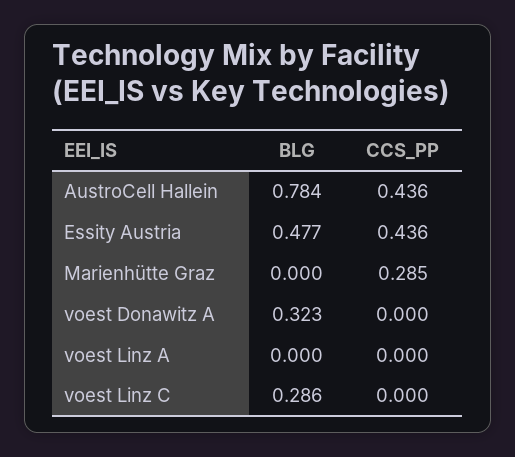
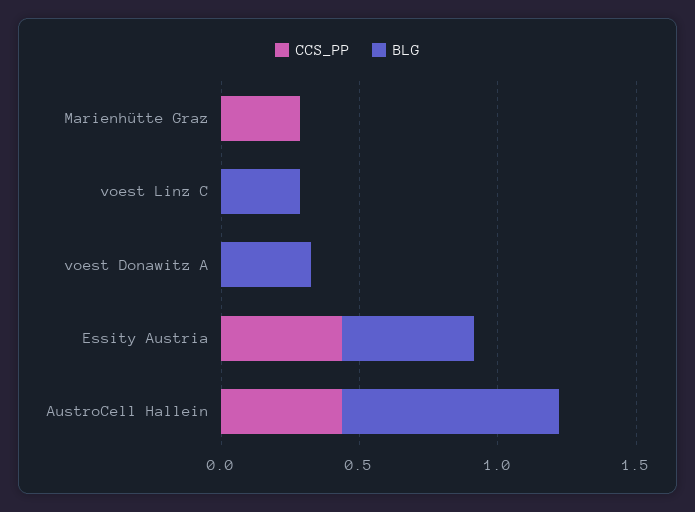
  {
    "BLG": {
      "AustroCell Hallein": 0.784,
      "Essity Austria": 0.477,
      "Marienhütte Graz": 0,
      "voest Donawitz A": 0.323,
-     "voest Linz A": 0,
      "voest Linz C": 0.286
    },
    "CCS_PP": {
      "AustroCell Hallein": 0.436,
      "Essity Austria": 0.436,
      "Marienhütte Graz": 0.285,
      "voest Donawitz A": 0,
-     "voest Linz A": 0,
      "voest Linz C": 0
    }
  }

